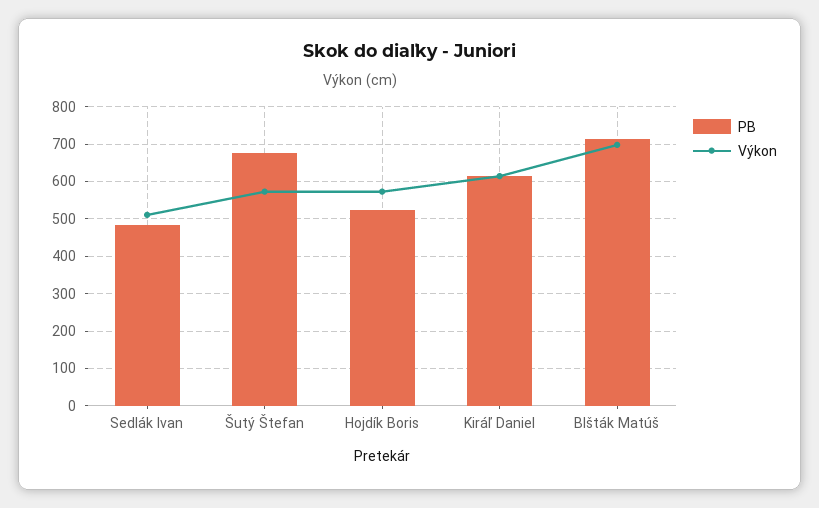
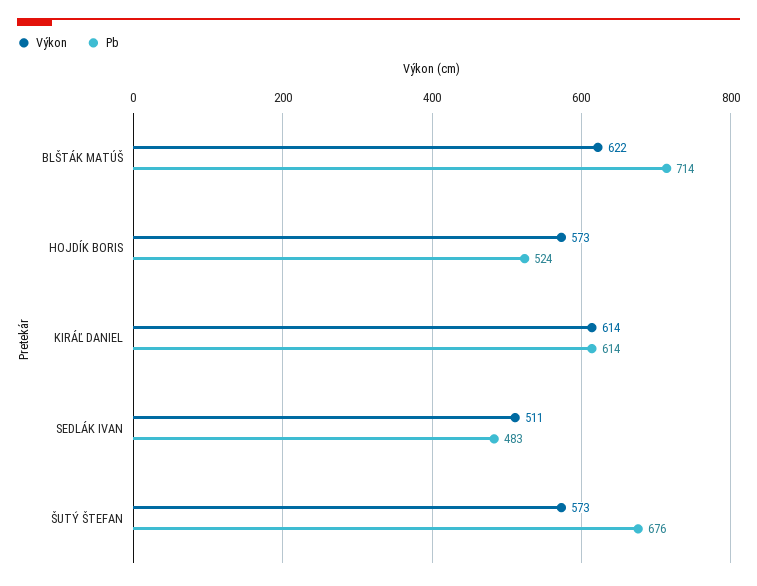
  {
    "PB": {
      "Sedlák Ivan": 483,
      "Šutý Štefan": 676,
      "Hojdík Boris": 524,
      "Kiráľ Daniel": 614,
      "Blšták Matúš": 714
    },
    "Výkon": {
      "Sedlák Ivan": 511,
      "Šutý Štefan": 573,
      "Hojdík Boris": 573,
      "Kiráľ Daniel": 614,
-     "Blšták Matúš": 700
+     "Blšták Matúš": 622
    }
  }

